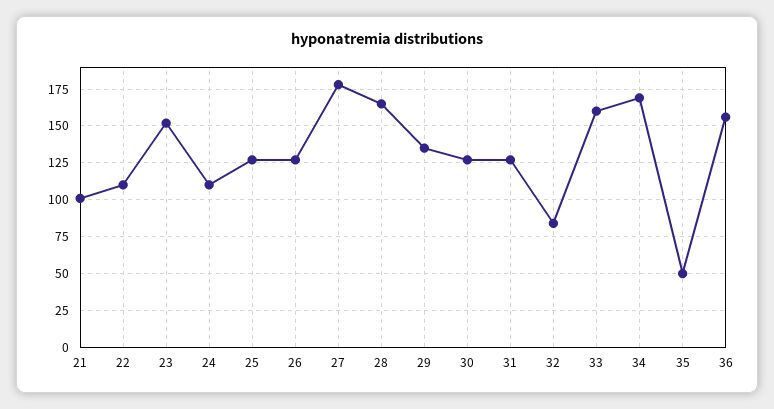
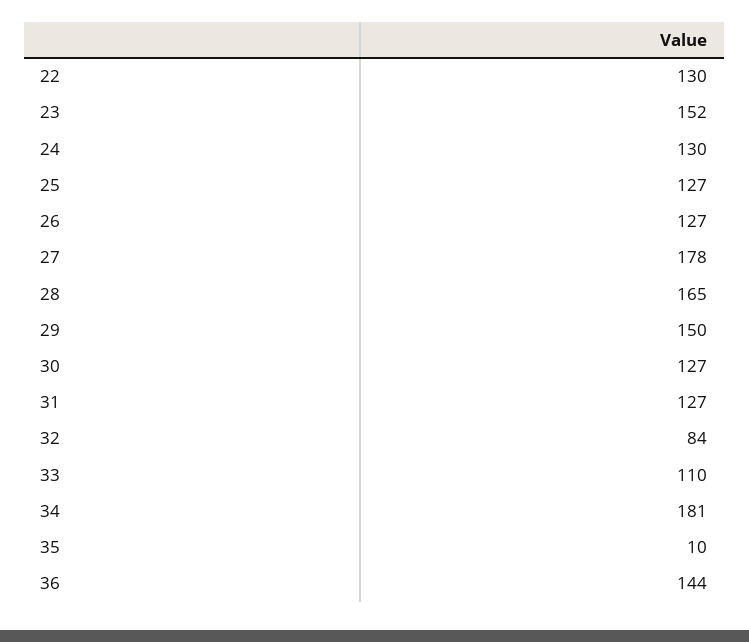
  {
-   "21": 100,
-   "22": 110,
+   "22": 130,
    "23": 152,
-   "24": 110,
+   "24": 130,
    "25": 127,
    "26": 127,
    "27": 178,
    "28": 165,
-   "29": 135,
+   "29": 150,
    "30": 127,
    "31": 127,
    "32": 84,
-   "33": 160,
+   "33": 110,
-   "34": 170,
+   "34": 181,
-   "35": 50,
+   "35": 10,
-   "36": 155
+   "36": 144
  }

